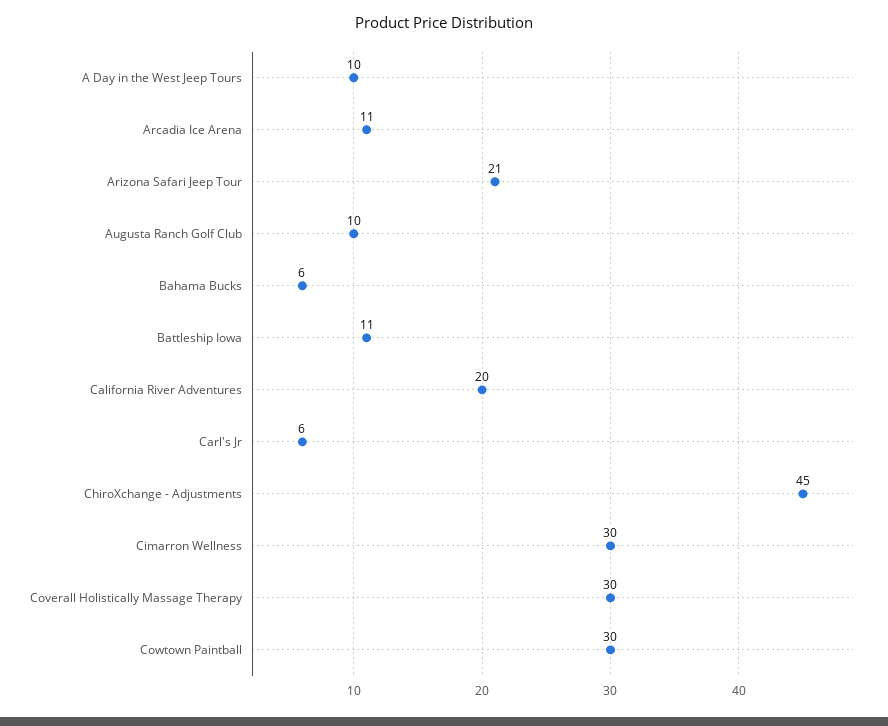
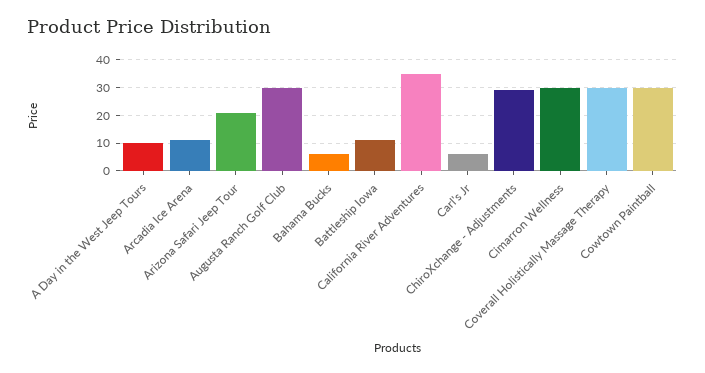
  {
    "A Day in the West Jeep Tours": 10,
    "Arcadia Ice Arena": 11,
    "Arizona Safari Jeep Tour": 21,
-   "Augusta Ranch Golf Club": 10,
+   "Augusta Ranch Golf Club": 30,
    "Bahama Bucks": 6,
    "Battleship Iowa": 11,
-   "California River Adventures": 20,
+   "California River Adventures": 35,
    "Carl's Jr": 6,
-   "ChiroXchange - Adjustments": 45,
+   "ChiroXchange - Adjustments": 30,
    "Cimarron Wellness": 30,
    "Coverall Holistically Massage Therapy": 30,
    "Cowtown Paintball": 30
  }

